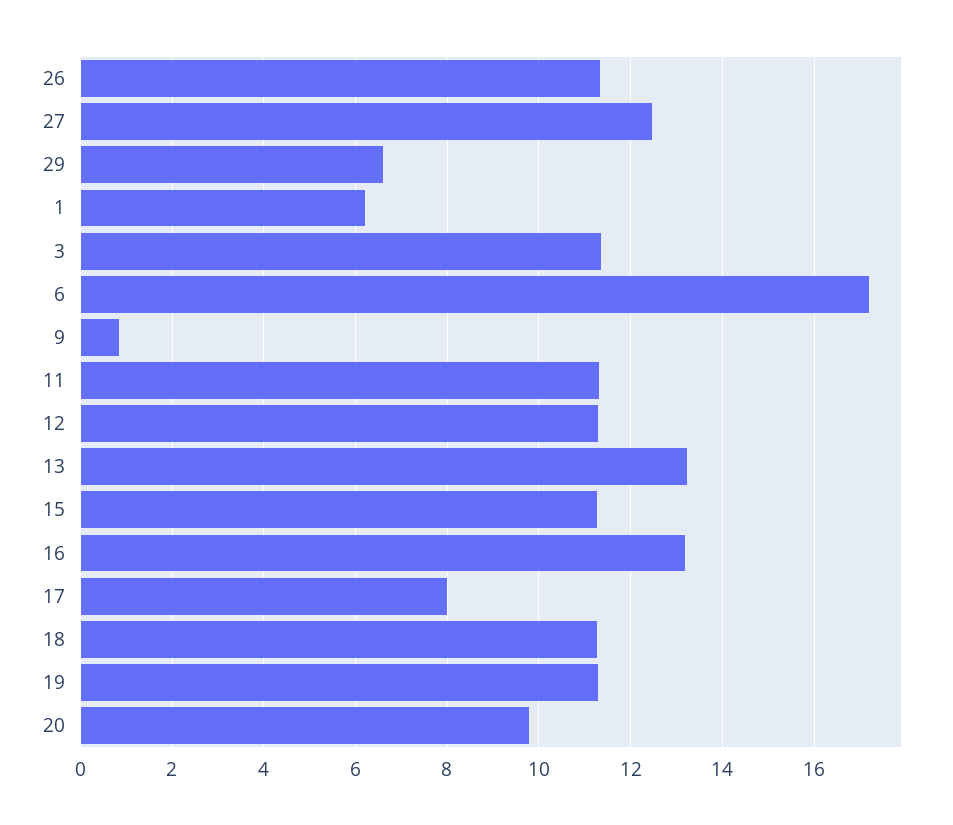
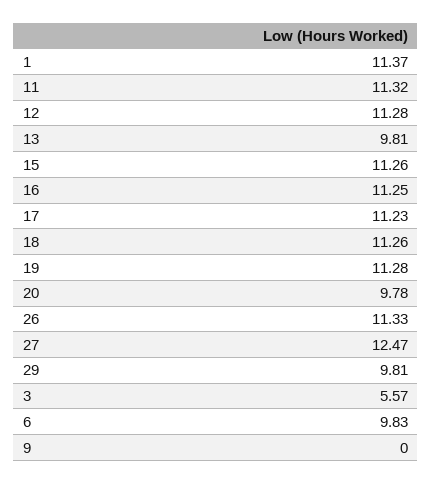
  {
    "26": 11.33,
    "27": 12.47,
-   "29": 6.6,
+   "29": 9.81,
-   "1": 6.2,
+   "1": 11.37,
-   "3": 11.4,
+   "3": 5.57,
-   "6": 17.2,
+   "6": 9.83,
-   "9": 0.8,
+   "9": 0,
    "11": 11.32,
    "12": 11.28,
-   "13": 13.2,
+   "13": 9.81,
    "15": 11.26,
-   "16": 13.2,
+   "16": 11.25,
-   "17": 8,
+   "17": 11.23,
    "18": 11.26,
    "19": 11.28,
    "20": 9.78
  }

